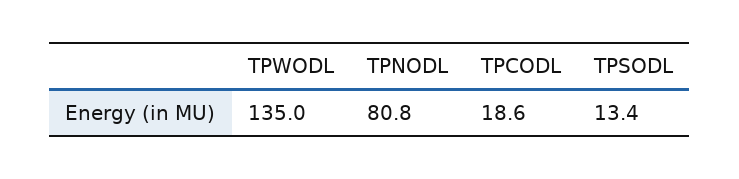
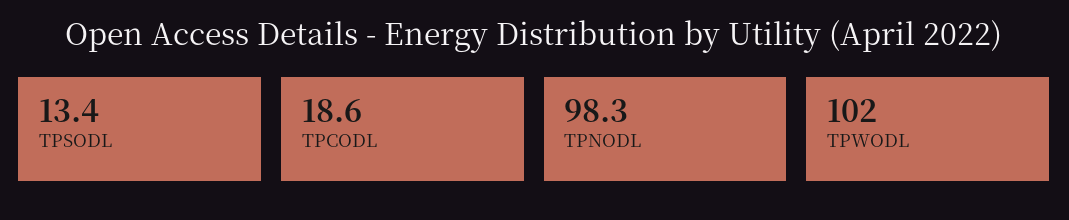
  {
-   "TPWODL": 135,
+   "TPWODL": 102,
-   "TPNODL": 80.8,
+   "TPNODL": 98.3,
    "TPCODL": 18.6,
    "TPSODL": 13.4
  }

